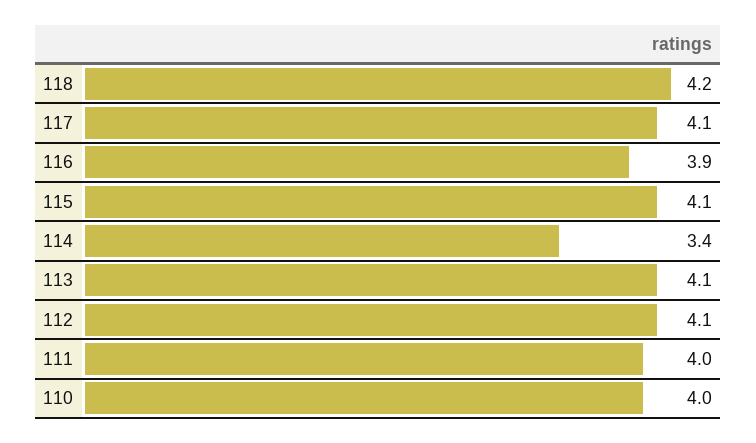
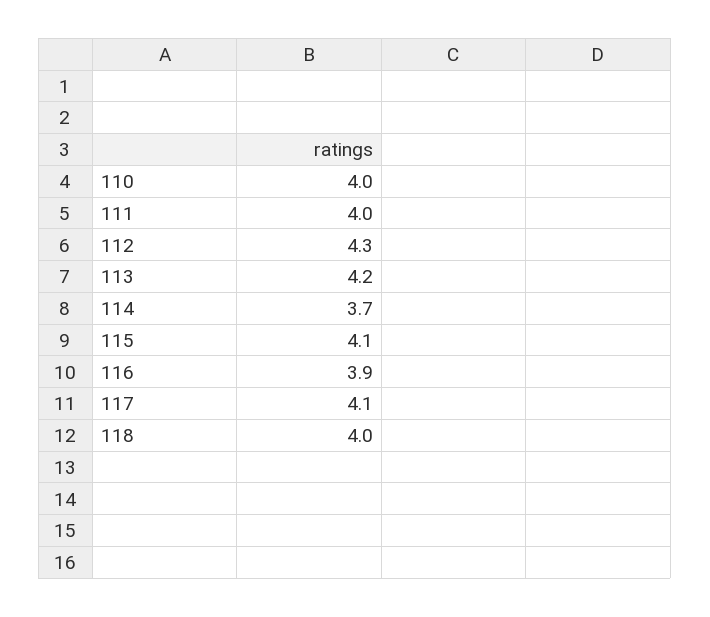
  {
-   "118": 4.2,
+   "118": 4,
    "117": 4.1,
    "116": 3.9,
    "115": 4.1,
-   "114": 3.4,
+   "114": 3.7,
-   "113": 4.1,
+   "113": 4.2,
-   "112": 4.1,
+   "112": 4.3,
    "111": 4,
    "110": 4
  }

